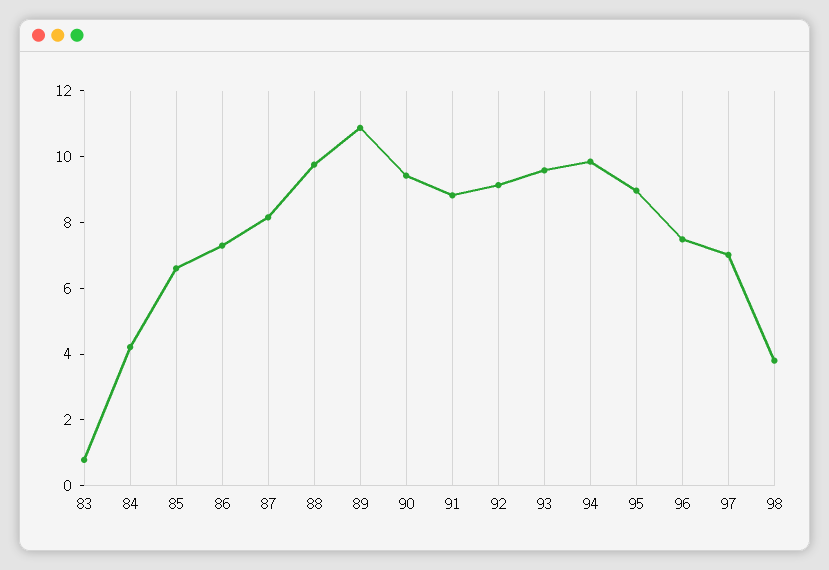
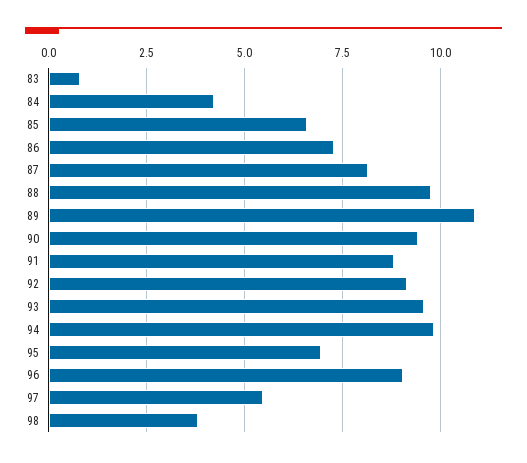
  {
    "83": 0.75,
    "84": 4.25,
    "85": 6.5,
    "86": 7.25,
    "87": 8.25,
    "88": 9.75,
    "89": 10.75,
    "90": 9.5,
    "91": 8.75,
    "92": 9.25,
    "93": 9.5,
    "94": 9.75,
-   "95": 9,
+   "95": 7,
-   "96": 7.5,
+   "96": 9,
-   "97": 7,
+   "97": 5.5,
    "98": 3.75
  }

